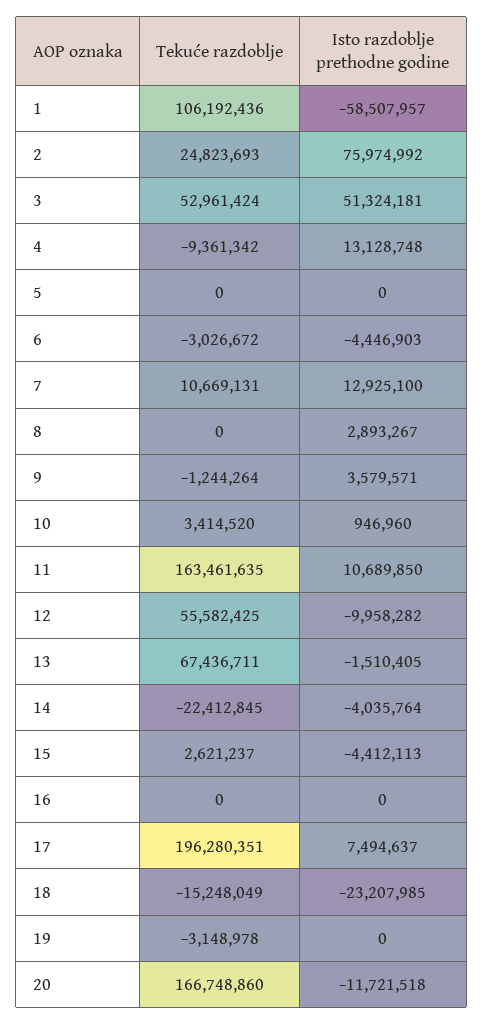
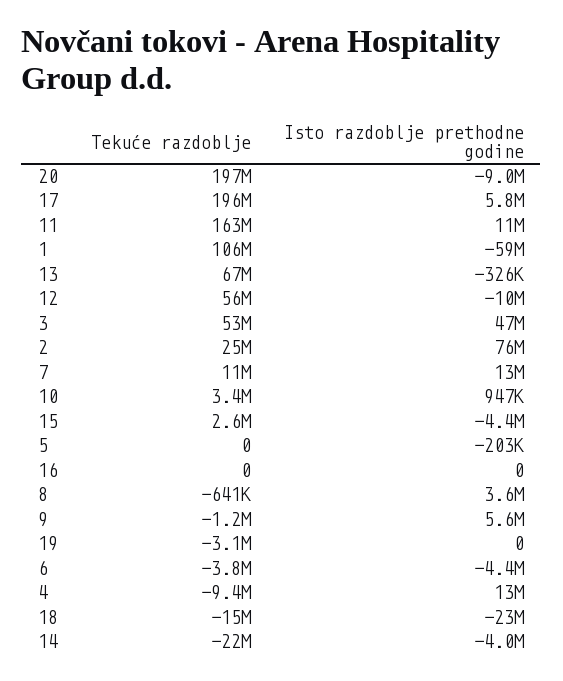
  {
    "Tekuće razdoblje": {
      "1": 106192436,
      "2": 24823693,
      "3": 52961424,
      "4": -9361342,
      "5": 0,
-     "6": -3026672,
+     "6": -3800000,
      "7": 10669131,
-     "8": 0,
+     "8": -641000,
      "9": -1244264,
      "10": 3414520,
      "11": 163461635,
      "12": 55582425,
      "13": 67436711,
      "14": -22412845,
      "15": 2621237,
      "16": 0,
      "17": 196280351,
      "18": -15248049,
      "19": -3148978,
-     "20": 166748860
+     "20": 197000000
    },
    "Isto razdoblje prethodne godine": {
      "1": -58507957,
      "2": 75974992,
-     "3": 51324181,
+     "3": 47000000,
      "4": 13128748,
-     "5": 0,
+     "5": -203000,
      "6": -4446903,
      "7": 12925100,
-     "8": 2893267,
+     "8": 3600000,
-     "9": 3579571,
+     "9": 5600000,
      "10": 946960,
      "11": 10689850,
      "12": -9958282,
-     "13": -1510405,
+     "13": -326000,
      "14": -4035764,
      "15": -4412113,
      "16": 0,
-     "17": 7494637,
+     "17": 5800000,
      "18": -23207985,
      "19": 0,
-     "20": -11721518
+     "20": -9000000
    }
  }

